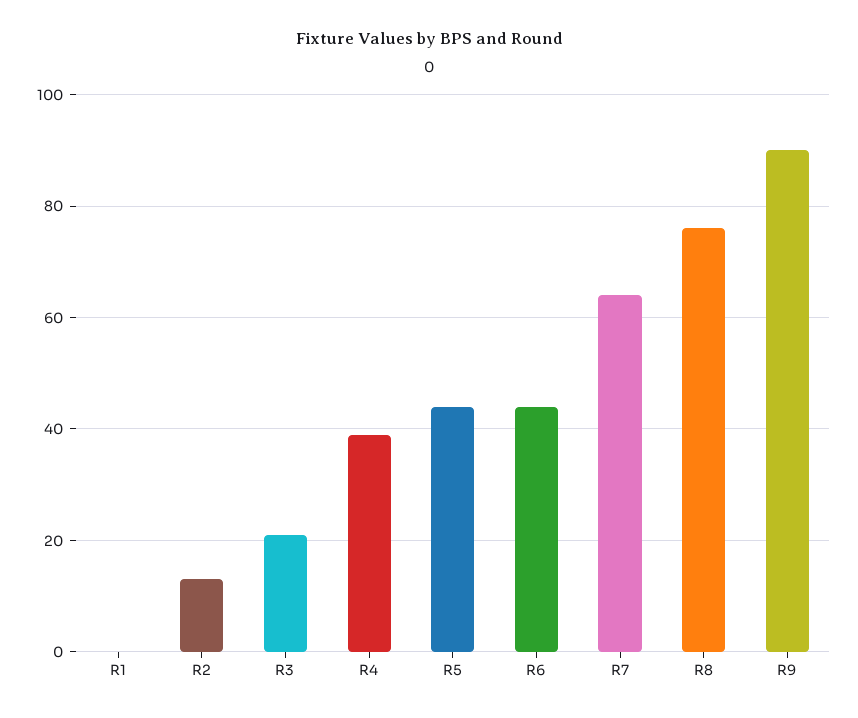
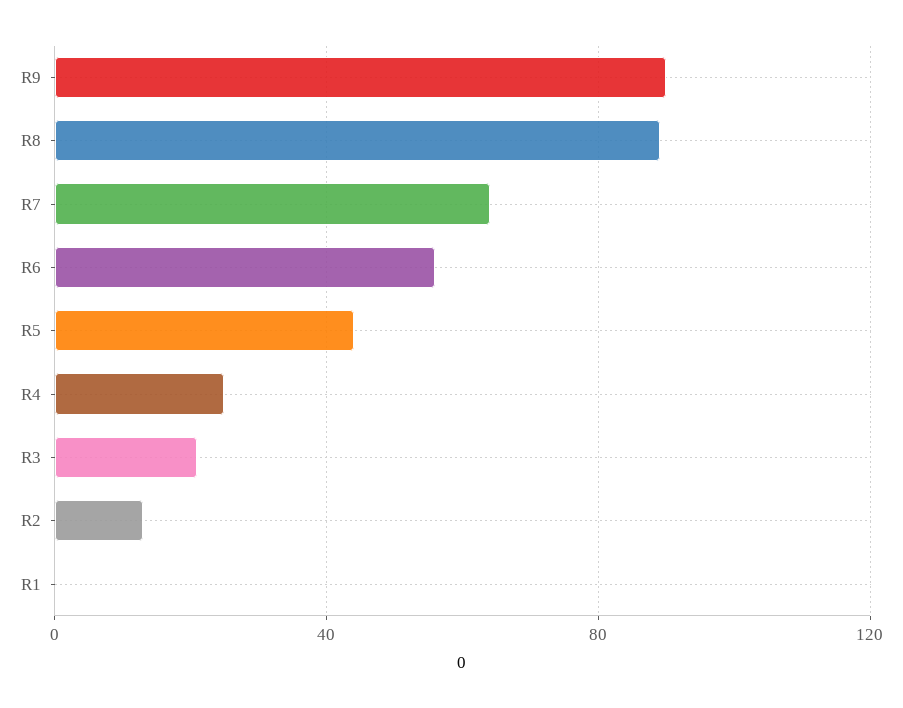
  {
    "R1": 0,
    "R2": 15,
    "R3": 20,
-   "R4": 40,
+   "R4": 25,
    "R5": 45,
-   "R6": 45,
+   "R6": 55,
    "R7": 65,
-   "R8": 75,
+   "R8": 90,
    "R9": 90
  }

